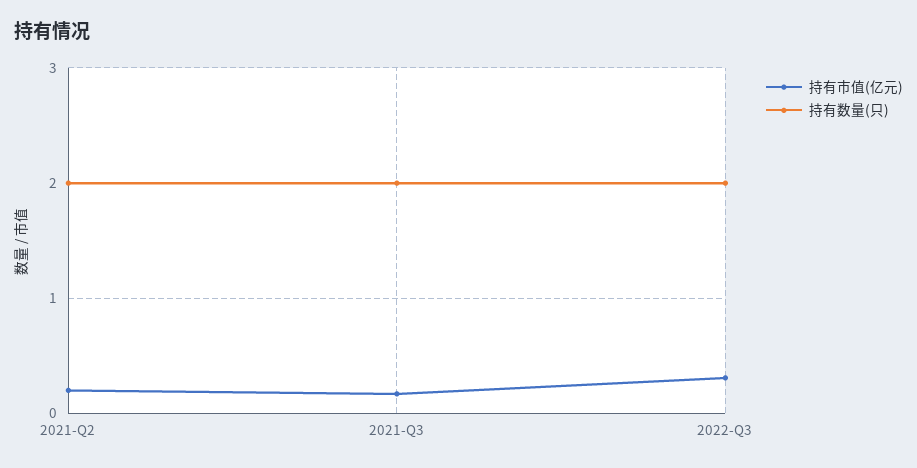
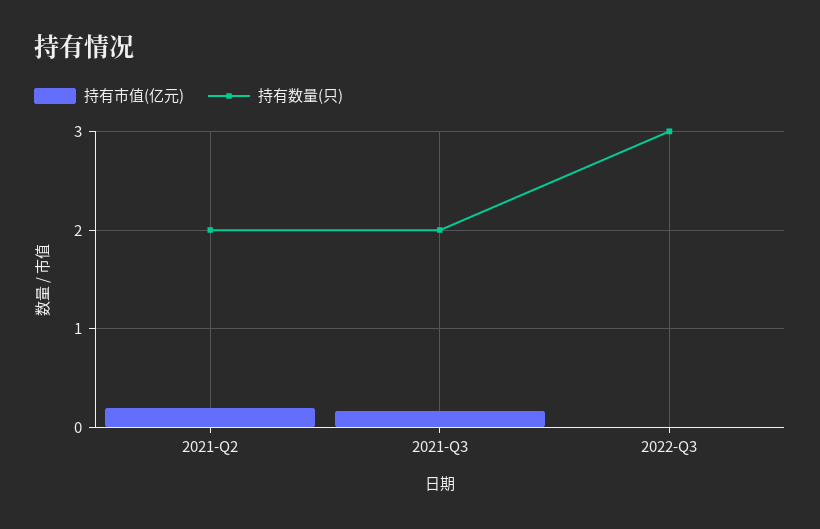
  {
    "持有市值(亿元)": {
      "2021-Q2": 0.2,
      "2021-Q3": 0.2,
-     "2022-Q3": 0.3
+     "2022-Q3": 0
    },
    "持有数量(只)": {
      "2021-Q2": 2,
      "2021-Q3": 2,
-     "2022-Q3": 2
+     "2022-Q3": 3
    }
  }

